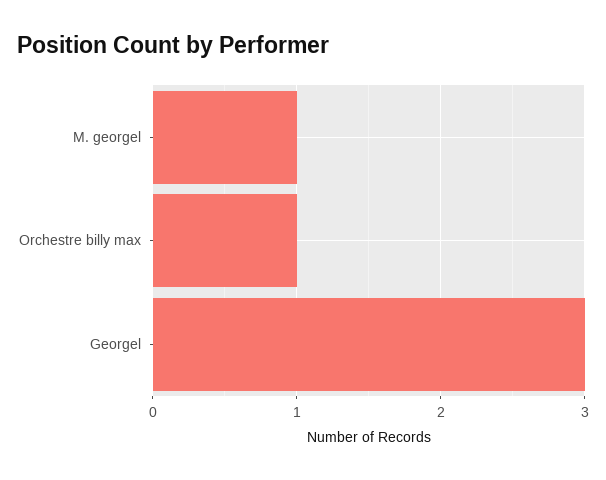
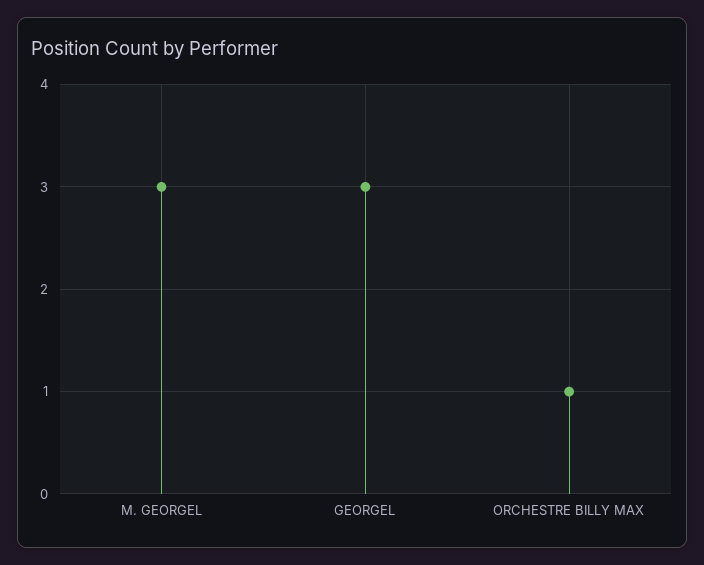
  {
-   "M. georgel": 1,
+   "M. georgel": 3,
    "Orchestre billy max": 1,
    "Georgel": 3
  }

